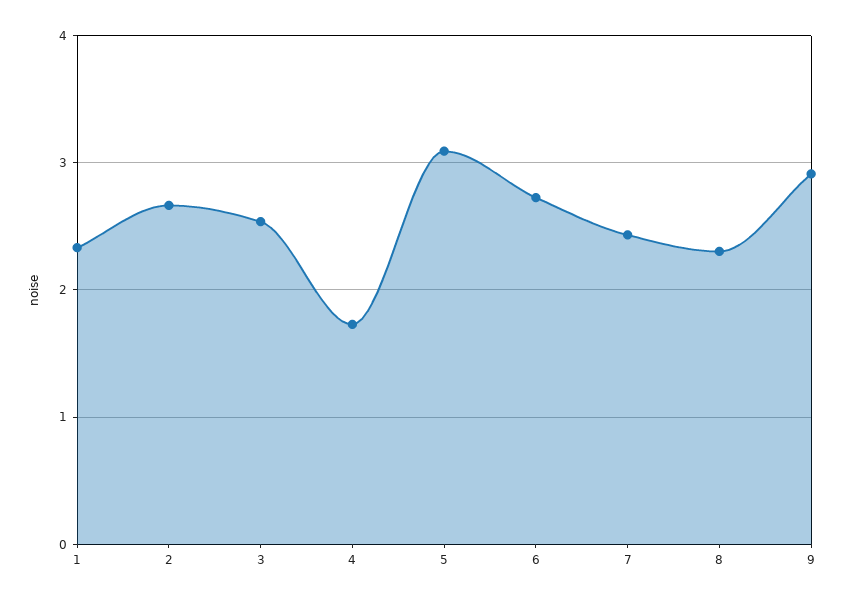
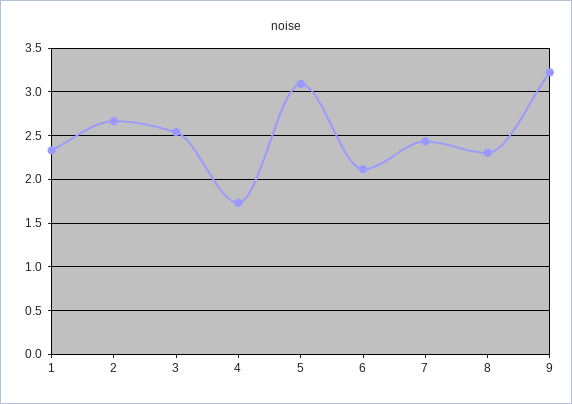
  {
    "1": 2.3,
    "2": 2.7,
    "3": 2.5,
    "4": 1.7,
    "5": 3.1,
-   "6": 2.7,
+   "6": 2.1,
    "7": 2.4,
    "8": 2.3,
-   "9": 2.9
+   "9": 3.2
  }

